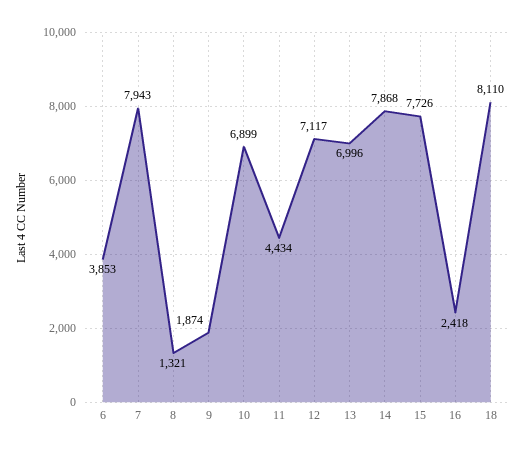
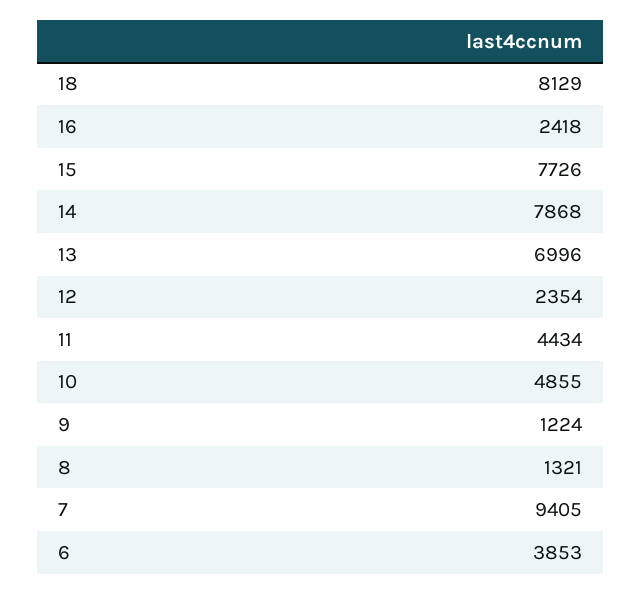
  {
    "6": 3853,
-   "7": 7943,
+   "7": 9405,
    "8": 1321,
-   "9": 1874,
+   "9": 1224,
-   "10": 6899,
+   "10": 4855,
    "11": 4434,
-   "12": 7117,
+   "12": 2354,
    "13": 6996,
    "14": 7868,
    "15": 7726,
    "16": 2418,
-   "18": 8110
+   "18": 8129
  }

